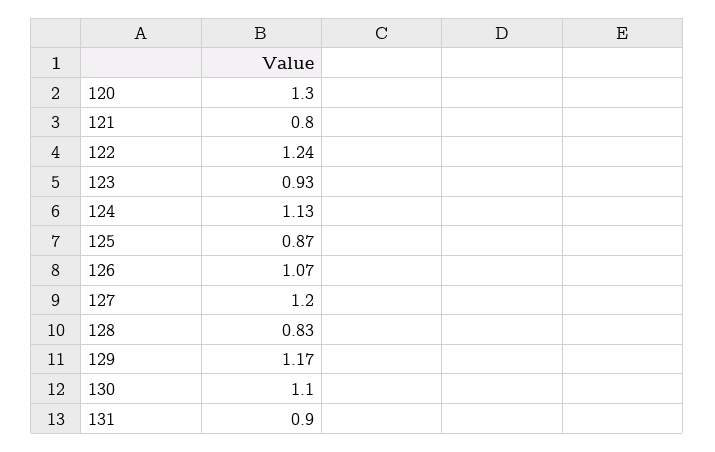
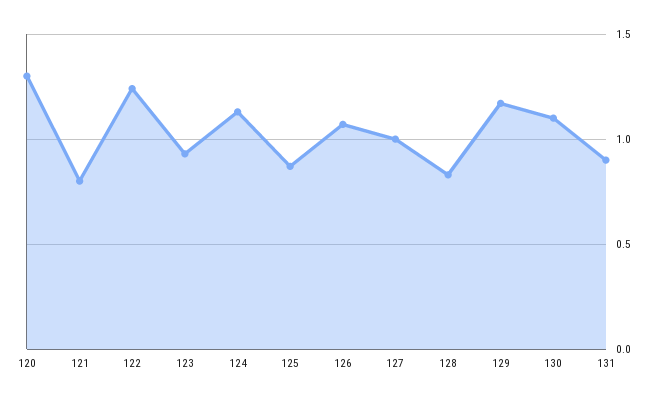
  {
    "120": 1.3,
    "121": 0.8,
    "122": 1.24,
    "123": 0.93,
    "124": 1.13,
    "125": 0.87,
    "126": 1.07,
-   "127": 1.2,
+   "127": 1,
    "128": 0.83,
    "129": 1.17,
    "130": 1.1,
    "131": 0.9
  }

